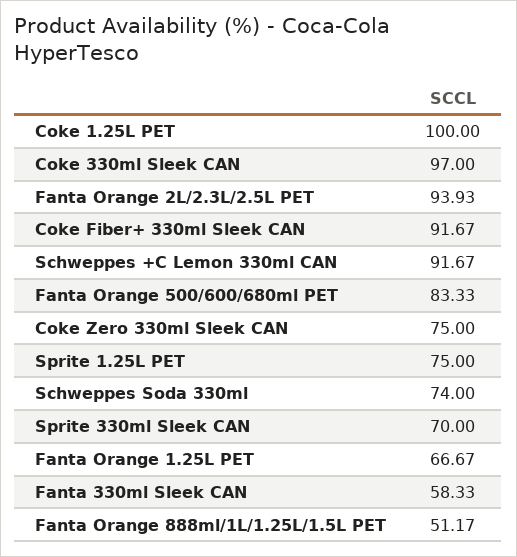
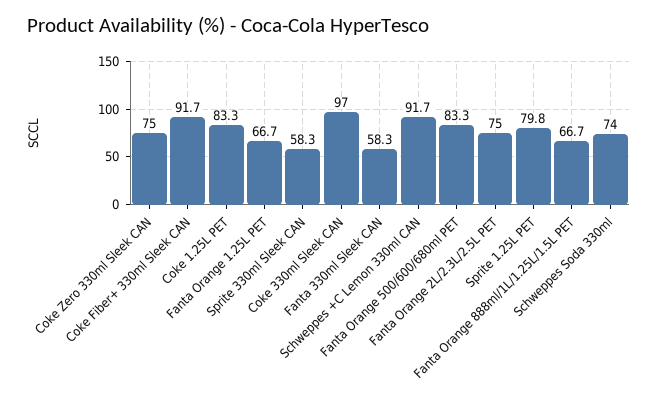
  {
-   "Coke 1.25L PET": 100,
+   "Coke 1.25L PET": 83.3,
    "Coke 330ml Sleek CAN": 97,
-   "Fanta Orange 2L/2.3L/2.5L PET": 93.93,
+   "Fanta Orange 2L/2.3L/2.5L PET": 75,
    "Coke Fiber+ 330ml Sleek CAN": 91.67,
    "Schweppes +C Lemon 330ml CAN": 91.67,
    "Fanta Orange 500/600/680ml PET": 83.33,
    "Coke Zero 330ml Sleek CAN": 75,
-   "Sprite 1.25L PET": 75,
+   "Sprite 1.25L PET": 79.8,
    "Schweppes Soda 330ml": 74,
-   "Sprite 330ml Sleek CAN": 70,
+   "Sprite 330ml Sleek CAN": 58.3,
    "Fanta Orange 1.25L PET": 66.67,
    "Fanta 330ml Sleek CAN": 58.33,
-   "Fanta Orange 888ml/1L/1.25L/1.5L PET": 51.17
+   "Fanta Orange 888ml/1L/1.25L/1.5L PET": 66.7
  }

